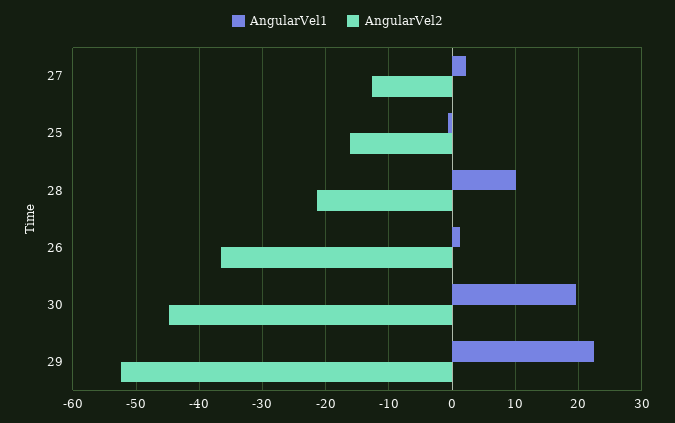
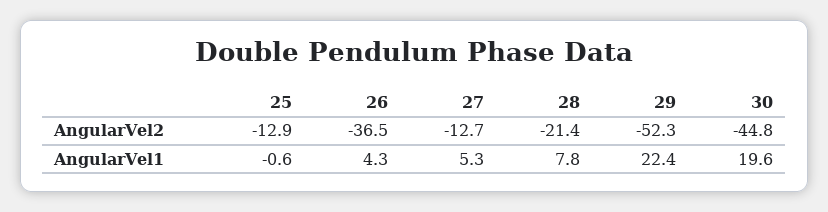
  {
    "AngularVel1": {
-     "27": 2,
+     "27": 5.3,
      "25": -0.6,
-     "28": 10,
+     "28": 7.8,
-     "26": 1,
+     "26": 4.3,
      "30": 19.6,
      "29": 22.4
    },
    "AngularVel2": {
      "27": -12.7,
-     "25": -16,
+     "25": -12.9,
      "28": -21.4,
      "26": -36.5,
      "30": -44.8,
      "29": -52.3
    }
  }

